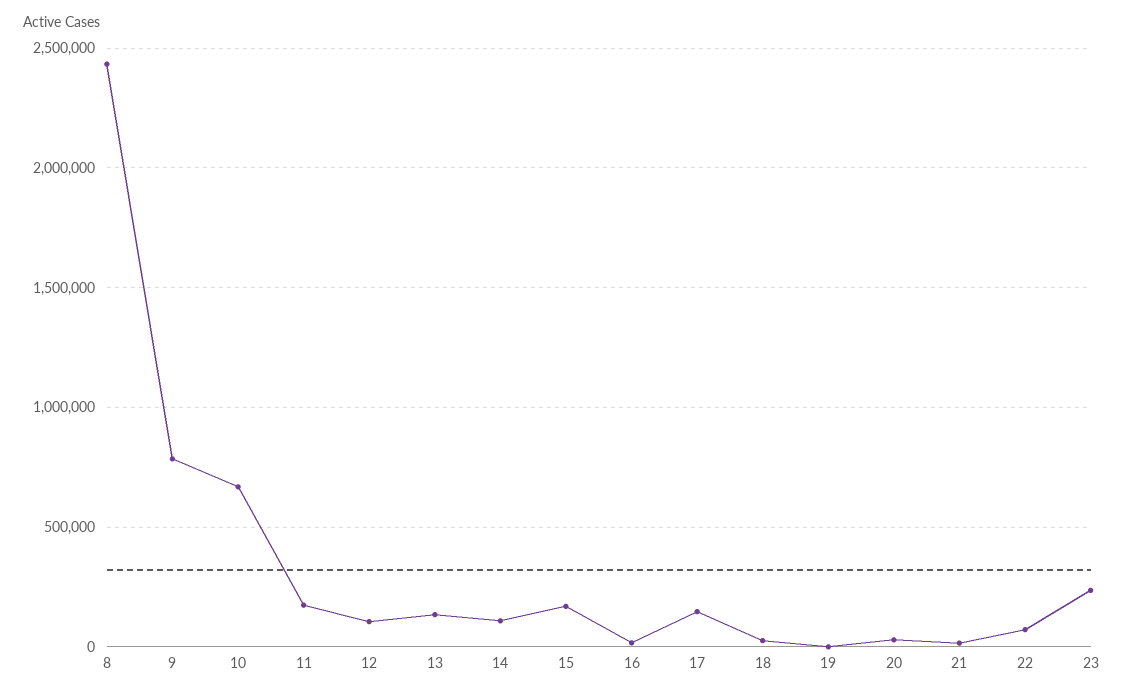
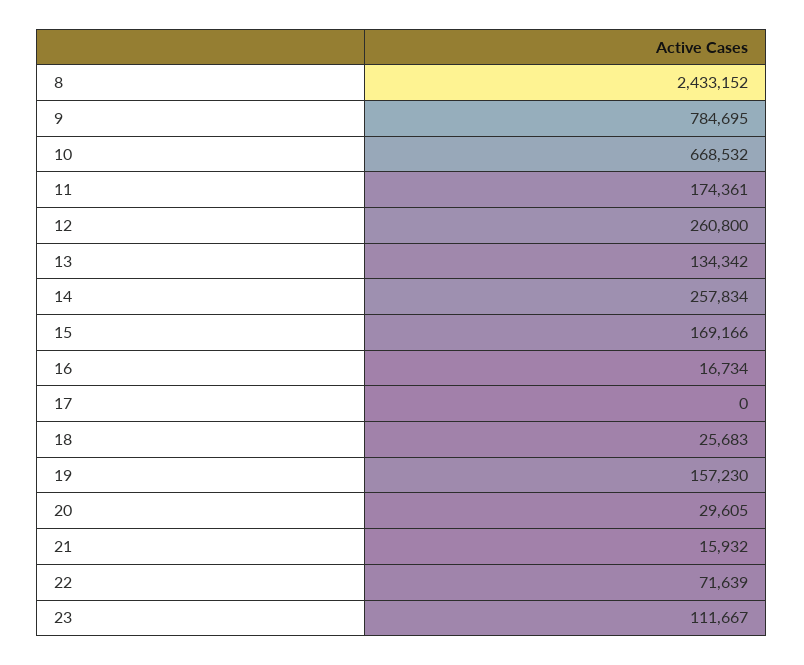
  {
    "8": 2433152,
    "9": 784695,
    "10": 668532,
    "11": 174361,
-   "12": 100000,
+   "12": 260800,
    "13": 134342,
-   "14": 100000,
+   "14": 257834,
    "15": 169166,
    "16": 16734,
-   "17": 150000,
+   "17": 0,
    "18": 25683,
-   "19": 0,
+   "19": 157230,
    "20": 29605,
    "21": 15932,
    "22": 71639,
-   "23": 250000
+   "23": 111667
  }

